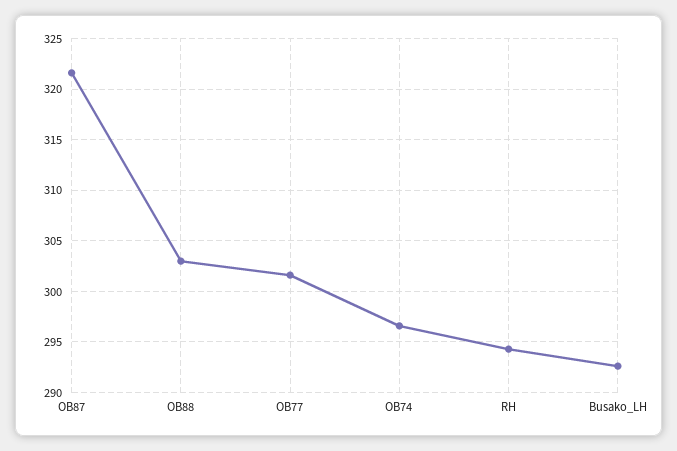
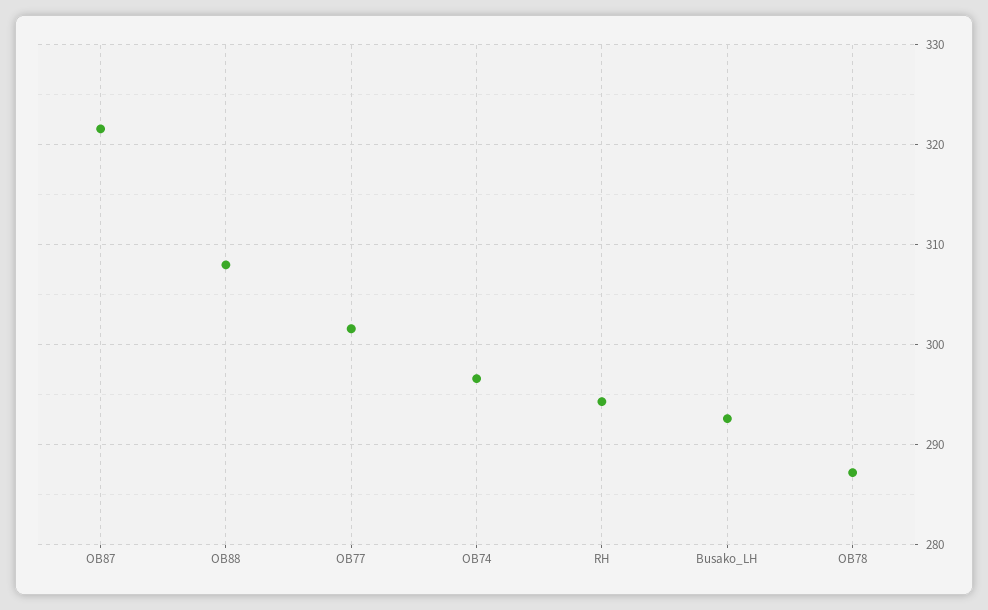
  {
    "OB87": 322,
-   "OB88": 303,
+   "OB88": 308,
    "OB77": 302,
    "OB74": 297,
    "RH": 294,
-   "Busako_LH": 293
+   "Busako_LH": 293,
+   "OB78": 287
  }

